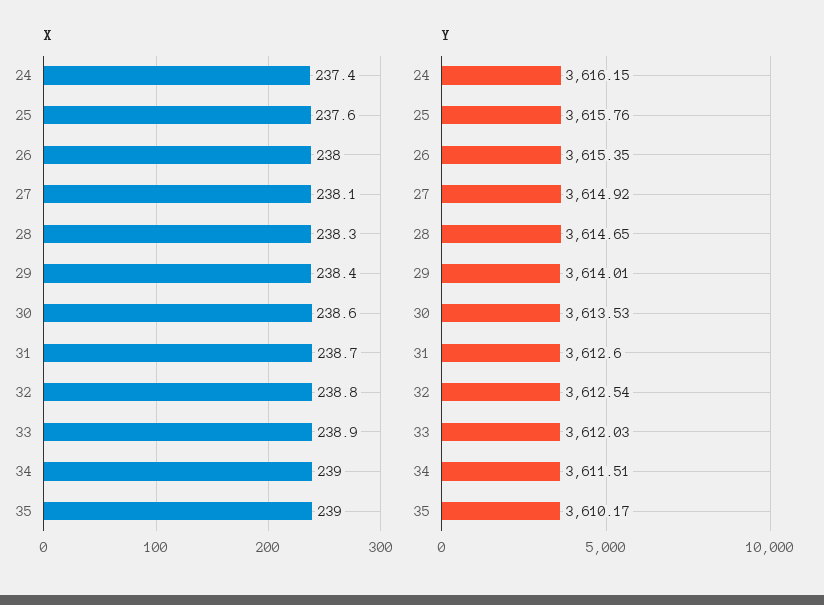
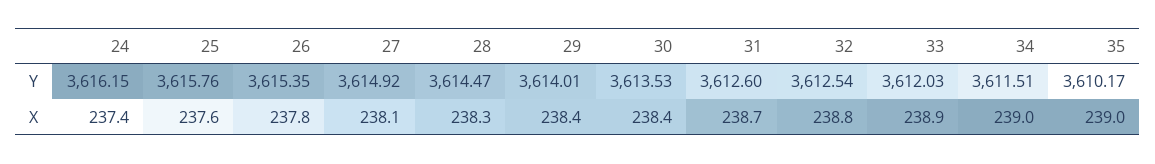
  {
    "X": {
      "24": 237.4,
      "25": 237.6,
-     "26": 238,
+     "26": 237.8,
      "27": 238.1,
      "28": 238.3,
      "29": 238.4,
-     "30": 238.6,
+     "30": 238.4,
      "31": 238.7,
      "32": 238.8,
      "33": 238.9,
      "34": 239,
      "35": 239
    },
    "Y": {
      "24": 3616.15,
      "25": 3615.76,
      "26": 3615.35,
      "27": 3614.92,
-     "28": 3614.65,
+     "28": 3614.47,
      "29": 3614.01,
      "30": 3613.53,
      "31": 3612.6,
      "32": 3612.54,
      "33": 3612.03,
      "34": 3611.51,
      "35": 3610.17
    }
  }

